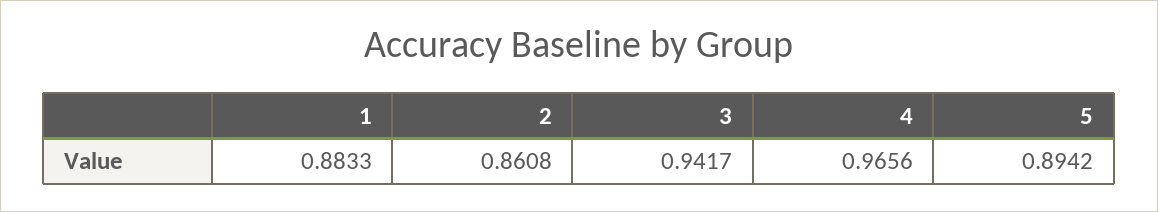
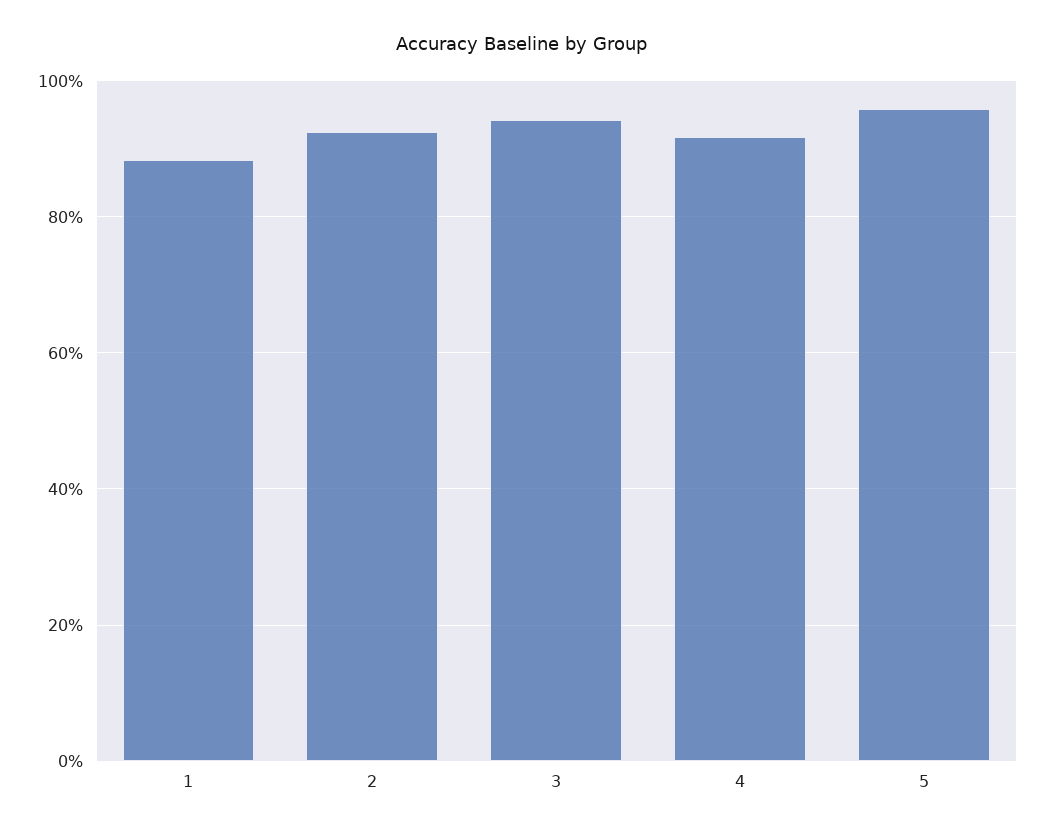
  {
    "1": 0.8833,
-   "2": 0.8608,
+   "2": 0.92,
    "3": 0.9417,
-   "4": 0.9656,
+   "4": 0.92,
-   "5": 0.8942
+   "5": 0.96
  }

